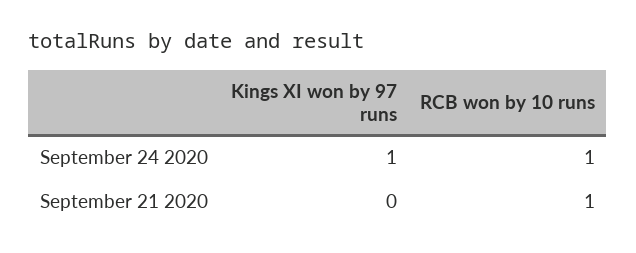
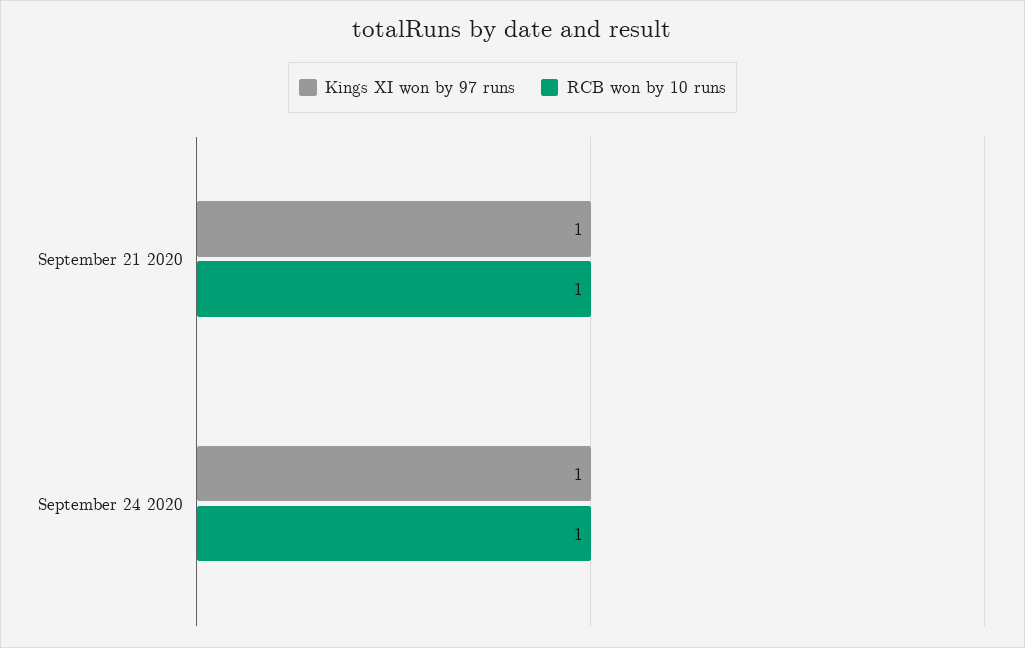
  {
    "Kings XI won by 97 runs": {
      "September 24 2020": 1,
-     "September 21 2020": 0
+     "September 21 2020": 1
    },
    "RCB won by 10 runs": {
      "September 24 2020": 1,
      "September 21 2020": 1
    }
  }

